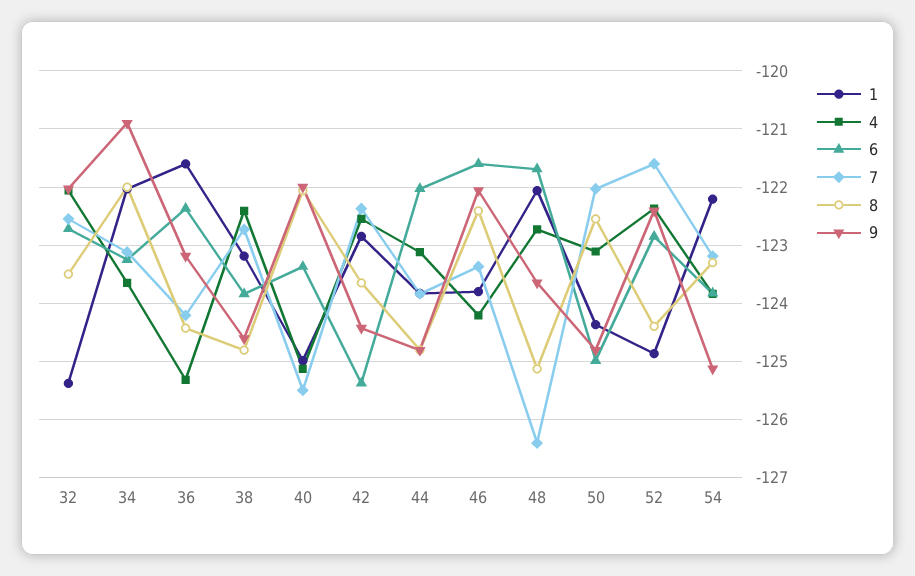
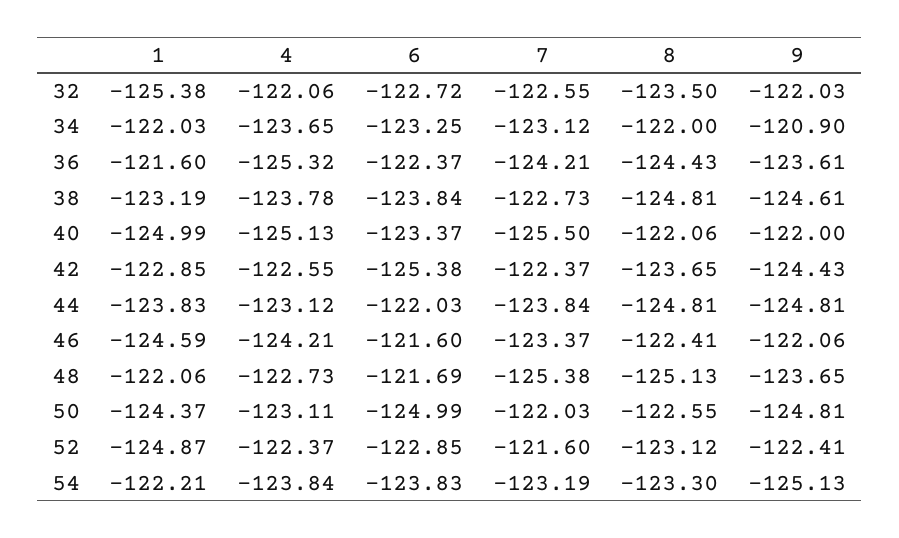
  {
    "1": {
      "32": -125.38,
      "34": -122.03,
      "36": -121.6,
      "38": -123.19,
      "40": -124.99,
      "42": -122.85,
      "44": -123.83,
-     "46": -123.8,
+     "46": -124.59,
      "48": -122.06,
      "50": -124.37,
      "52": -124.87,
      "54": -122.21
    },
    "4": {
      "32": -122.06,
      "34": -123.65,
      "36": -125.32,
-     "38": -122.4,
+     "38": -123.78,
      "40": -125.13,
      "42": -122.55,
      "44": -123.12,
      "46": -124.21,
      "48": -122.73,
      "50": -123.11,
      "52": -122.37,
      "54": -123.84
    },
    "6": {
      "32": -122.72,
      "34": -123.25,
      "36": -122.37,
      "38": -123.84,
      "40": -123.37,
      "42": -125.38,
      "44": -122.03,
      "46": -121.6,
      "48": -121.69,
      "50": -124.99,
      "52": -122.85,
      "54": -123.83
    },
    "7": {
      "32": -122.55,
      "34": -123.12,
      "36": -124.21,
      "38": -122.73,
      "40": -125.5,
      "42": -122.37,
      "44": -123.84,
      "46": -123.37,
-     "48": -126.4,
+     "48": -125.38,
      "50": -122.03,
      "52": -121.6,
      "54": -123.19
    },
    "8": {
      "32": -123.5,
      "34": -122,
      "36": -124.43,
      "38": -124.81,
      "40": -122.06,
      "42": -123.65,
      "44": -124.81,
      "46": -122.41,
      "48": -125.13,
      "50": -122.55,
-     "52": -124.4,
+     "52": -123.12,
      "54": -123.3
    },
    "9": {
      "32": -122.03,
      "34": -120.9,
-     "36": -123.2,
+     "36": -123.61,
      "38": -124.61,
      "40": -122,
      "42": -124.43,
      "44": -124.81,
      "46": -122.06,
      "48": -123.65,
      "50": -124.81,
      "52": -122.41,
      "54": -125.13
    }
  }

